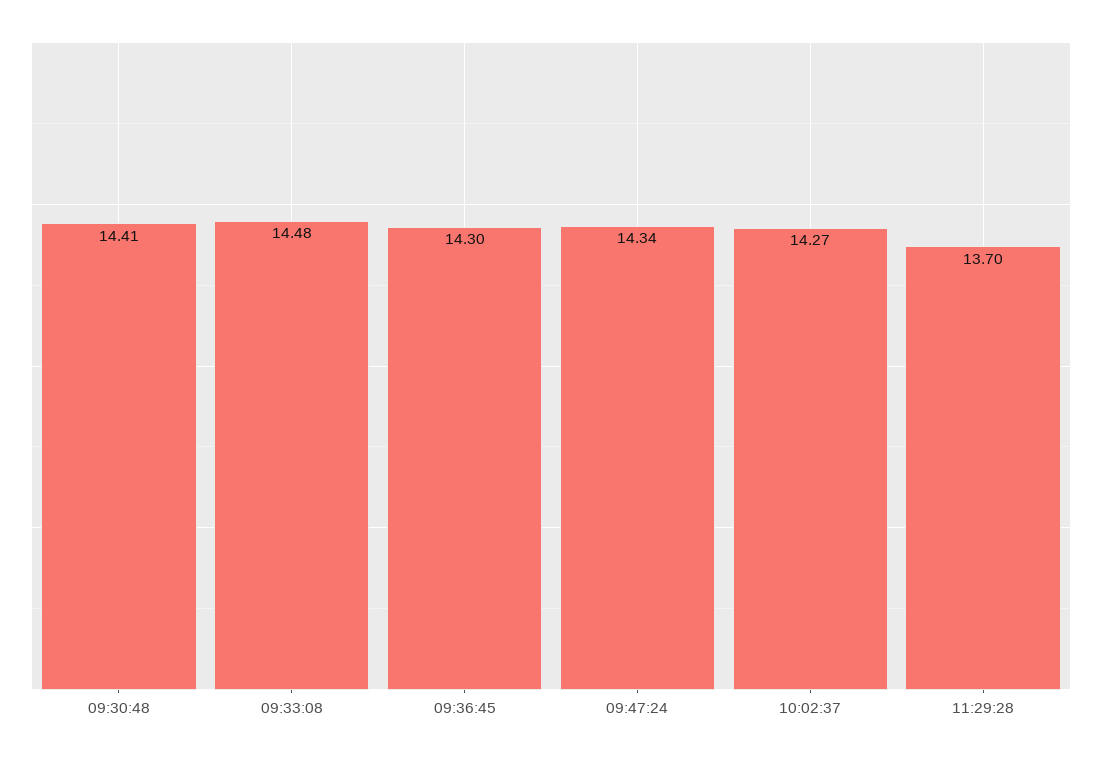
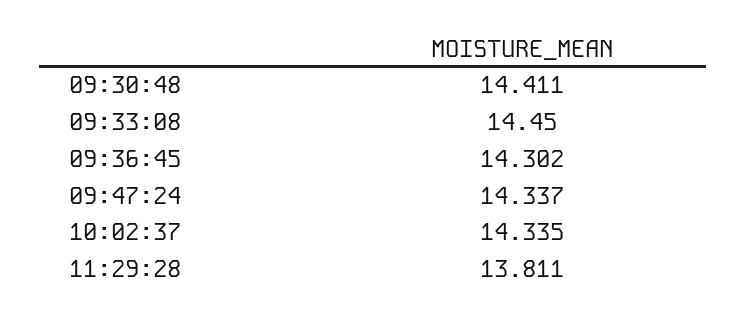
  {
    "09:30:48": 14.411,
-   "09:33:08": 14.48,
+   "09:33:08": 14.45,
    "09:36:45": 14.302,
    "09:47:24": 14.337,
-   "10:02:37": 14.27,
+   "10:02:37": 14.335,
-   "11:29:28": 13.7
+   "11:29:28": 13.811
  }

